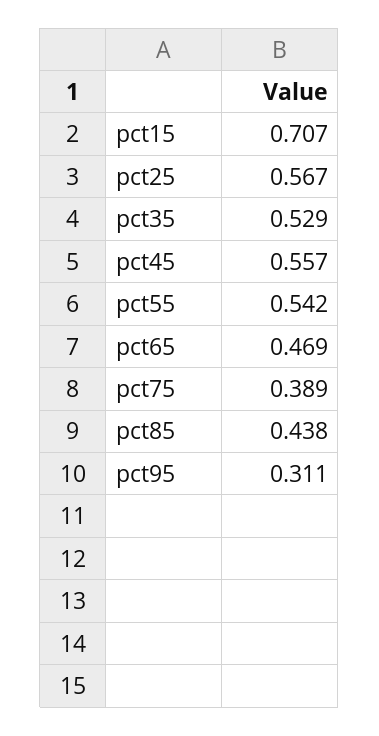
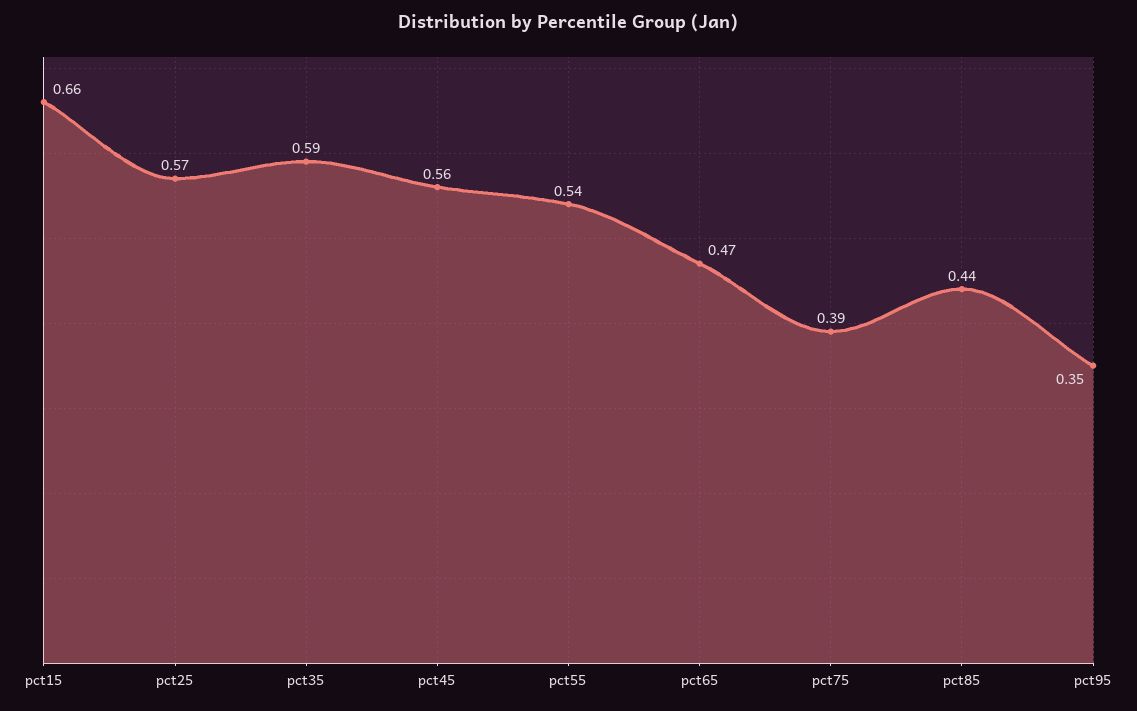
  {
-   "pct15": 0.707,
+   "pct15": 0.66,
    "pct25": 0.567,
-   "pct35": 0.529,
+   "pct35": 0.59,
    "pct45": 0.557,
    "pct55": 0.542,
    "pct65": 0.469,
    "pct75": 0.389,
    "pct85": 0.438,
-   "pct95": 0.311
+   "pct95": 0.35
  }

